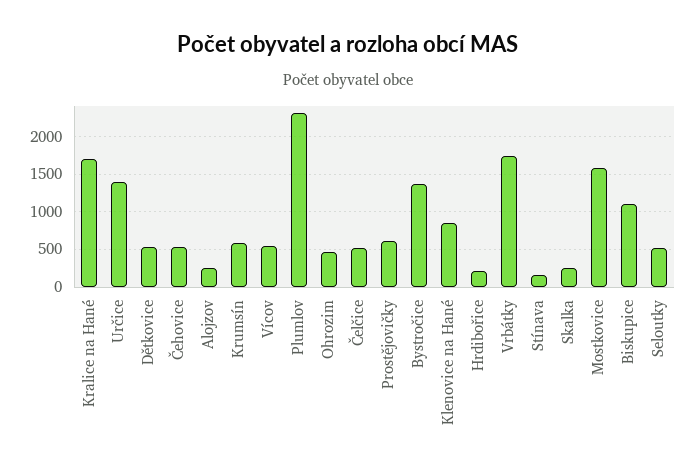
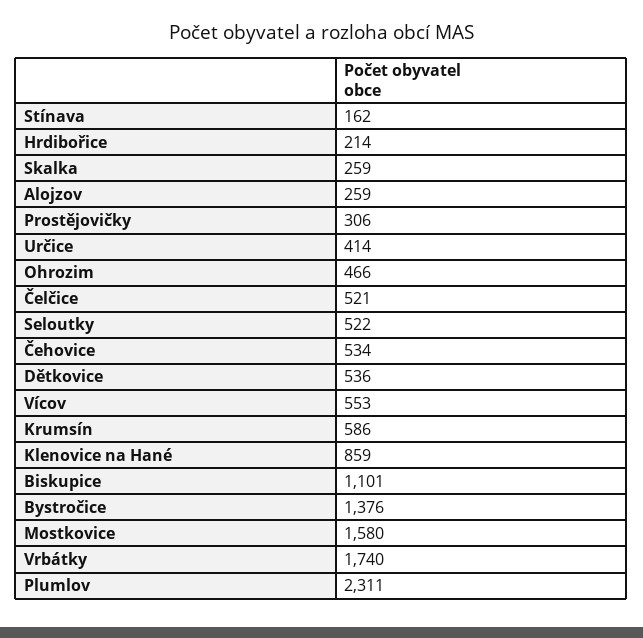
  {
-   "Kralice na Hané": 1700,
-   "Určice": 1400,
+   "Určice": 414,
    "Dětkovice": 536,
    "Čehovice": 534,
    "Alojzov": 259,
    "Krumsín": 586,
    "Vícov": 553,
    "Plumlov": 2311,
    "Ohrozim": 466,
    "Čelčice": 521,
-   "Prostějovičky": 600,
+   "Prostějovičky": 306,
    "Bystročice": 1376,
    "Klenovice na Hané": 859,
    "Hrdibořice": 214,
    "Vrbátky": 1740,
    "Stínava": 162,
    "Skalka": 259,
    "Mostkovice": 1580,
    "Biskupice": 1101,
    "Seloutky": 522
  }

